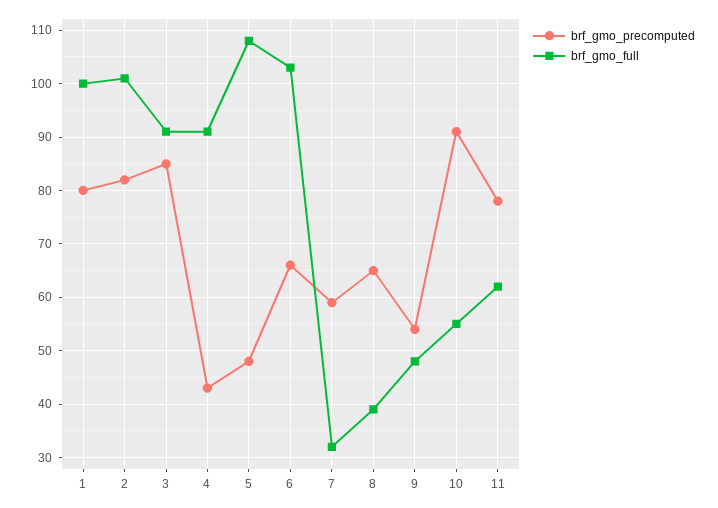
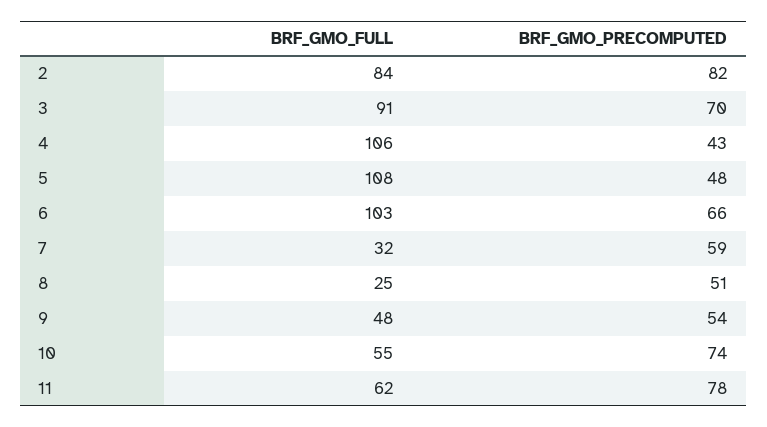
  {
    "brf_gmo_precomputed": {
-     "1": 80,
      "2": 82,
-     "3": 85,
+     "3": 70,
      "4": 43,
      "5": 48,
      "6": 66,
      "7": 59,
-     "8": 65,
+     "8": 51,
      "9": 54,
-     "10": 90,
+     "10": 74,
      "11": 78
    },
    "brf_gmo_full": {
-     "1": 100,
-     "2": 100,
+     "2": 84,
      "3": 91,
-     "4": 90,
+     "4": 106,
      "5": 108,
      "6": 103,
      "7": 32,
-     "8": 40,
+     "8": 25,
      "9": 48,
      "10": 55,
      "11": 62
    }
  }

